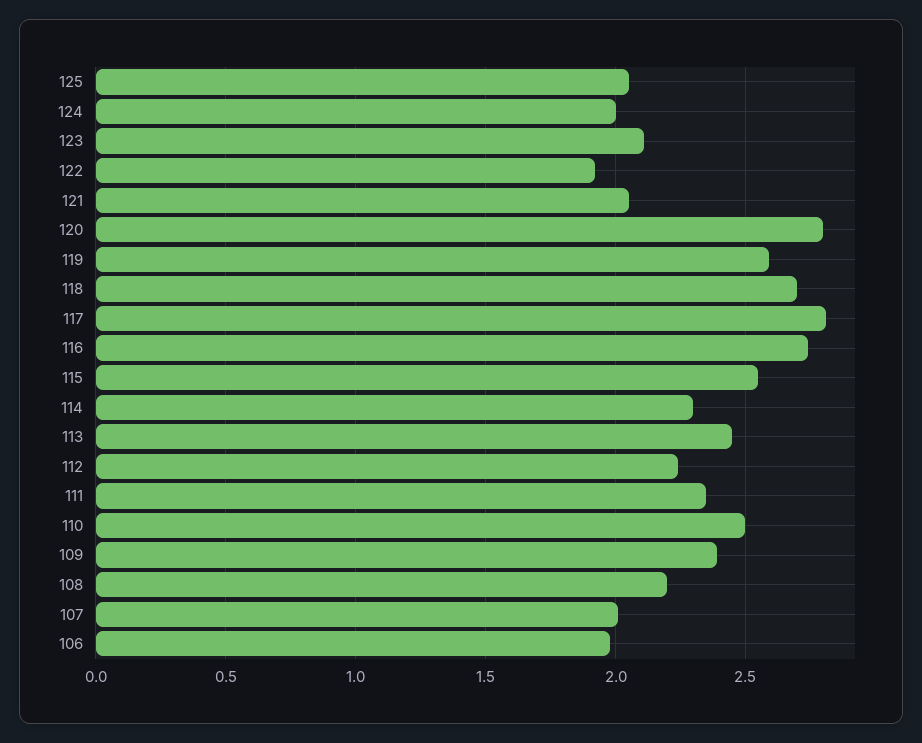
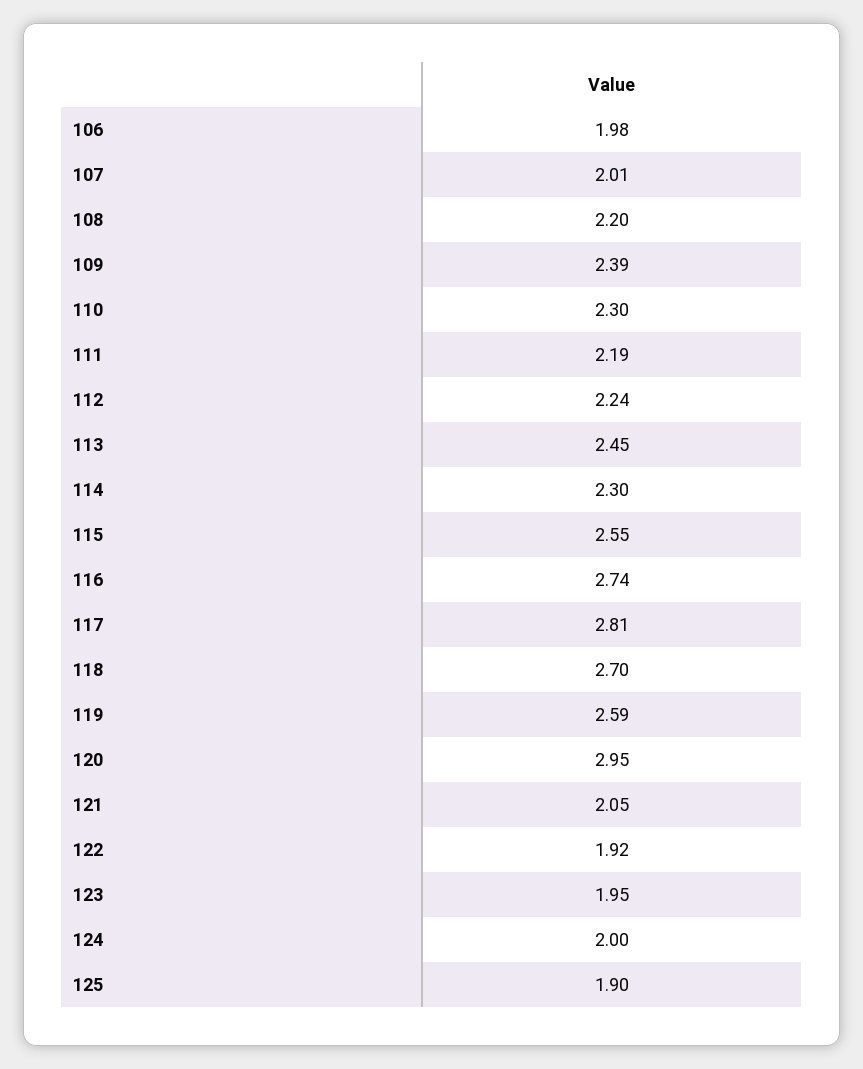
  {
-   "125": 2.05,
+   "125": 1.9,
    "124": 2,
-   "123": 2.1,
+   "123": 1.95,
    "122": 1.92,
    "121": 2.05,
-   "120": 2.8,
+   "120": 2.95,
    "119": 2.59,
    "118": 2.7,
    "117": 2.81,
    "116": 2.74,
    "115": 2.55,
    "114": 2.3,
    "113": 2.45,
    "112": 2.24,
-   "111": 2.35,
+   "111": 2.19,
-   "110": 2.5,
+   "110": 2.3,
    "109": 2.39,
    "108": 2.2,
    "107": 2.01,
    "106": 1.98
  }

